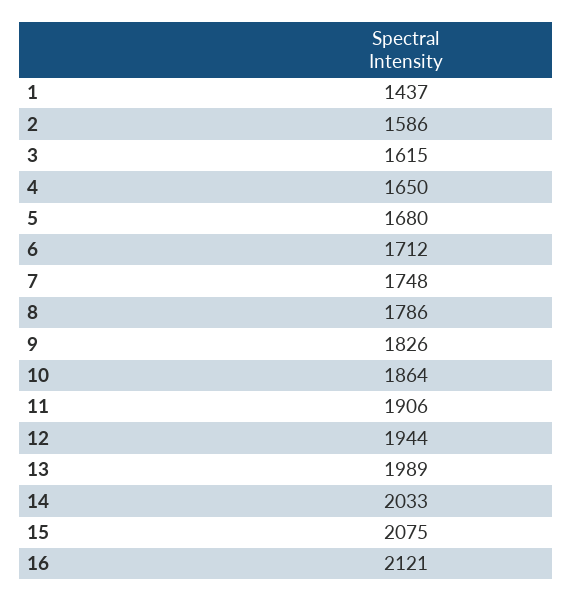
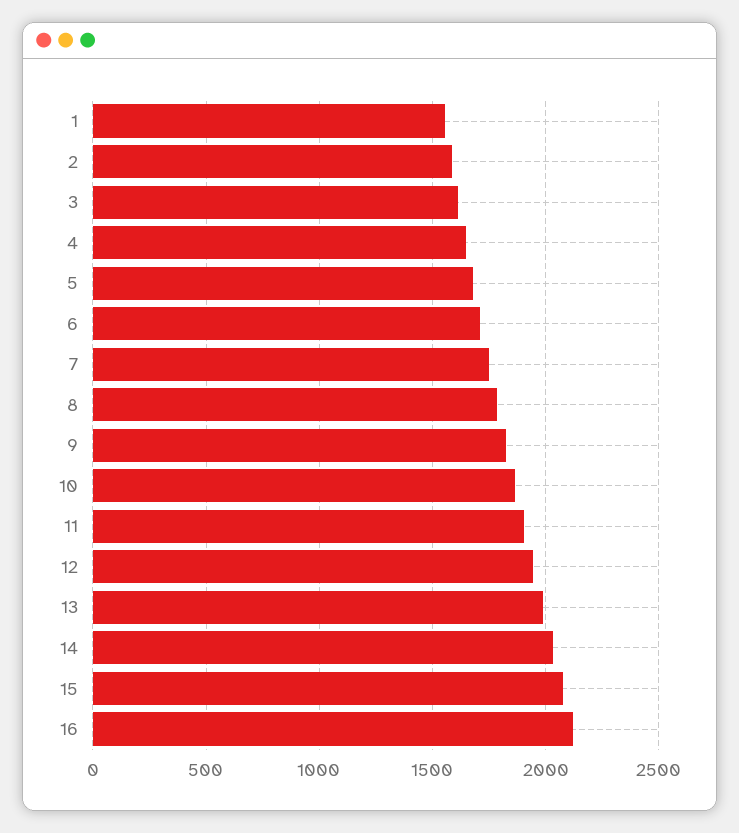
  {
-   "1": 1437,
+   "1": 1550,
    "2": 1586,
    "3": 1615,
    "4": 1650,
    "5": 1680,
    "6": 1712,
    "7": 1748,
    "8": 1786,
    "9": 1826,
    "10": 1864,
    "11": 1906,
    "12": 1944,
    "13": 1989,
    "14": 2033,
    "15": 2075,
    "16": 2121
  }

